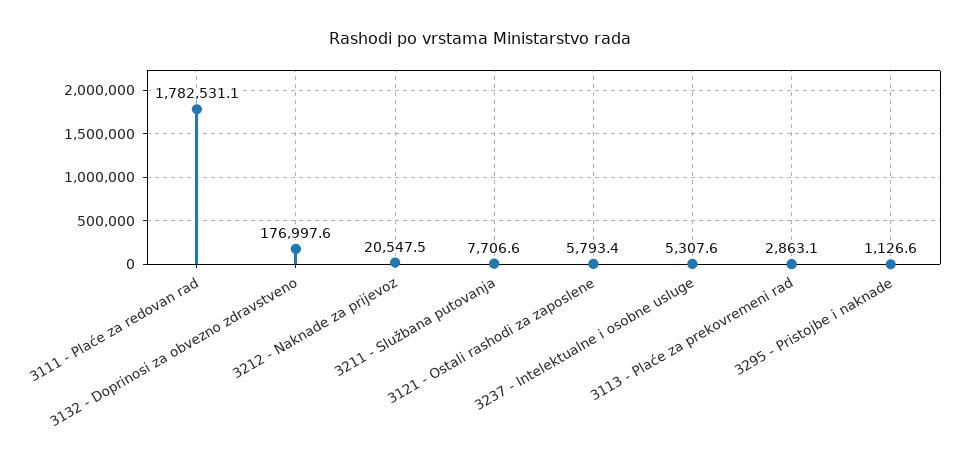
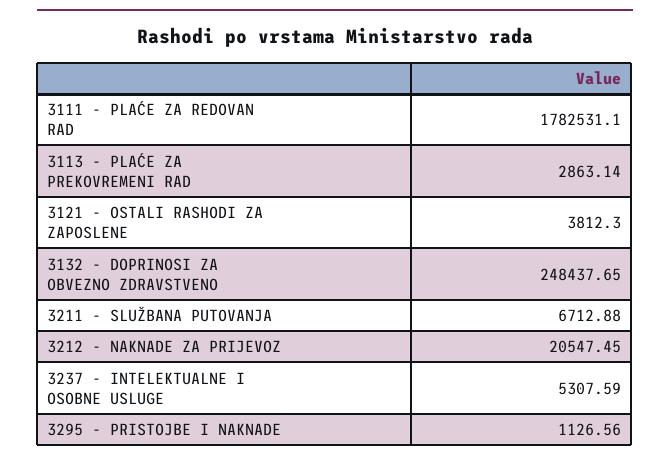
  {
    "3111 - Plaće za redovan rad": 1782531.1,
-   "3132 - Doprinosi za obvezno zdravstveno": 176997.6,
+   "3132 - Doprinosi za obvezno zdravstveno": 248437.65,
    "3212 - Naknade za prijevoz": 20547.45,
-   "3211 - Službana putovanja": 7706.6,
+   "3211 - Službana putovanja": 6712.88,
-   "3121 - Ostali rashodi za zaposlene": 5793.4,
+   "3121 - Ostali rashodi za zaposlene": 3812.3,
    "3237 - Intelektualne i osobne usluge": 5307.59,
    "3113 - Plaće za prekovremeni rad": 2863.14,
    "3295 - Pristojbe i naknade": 1126.56
  }

